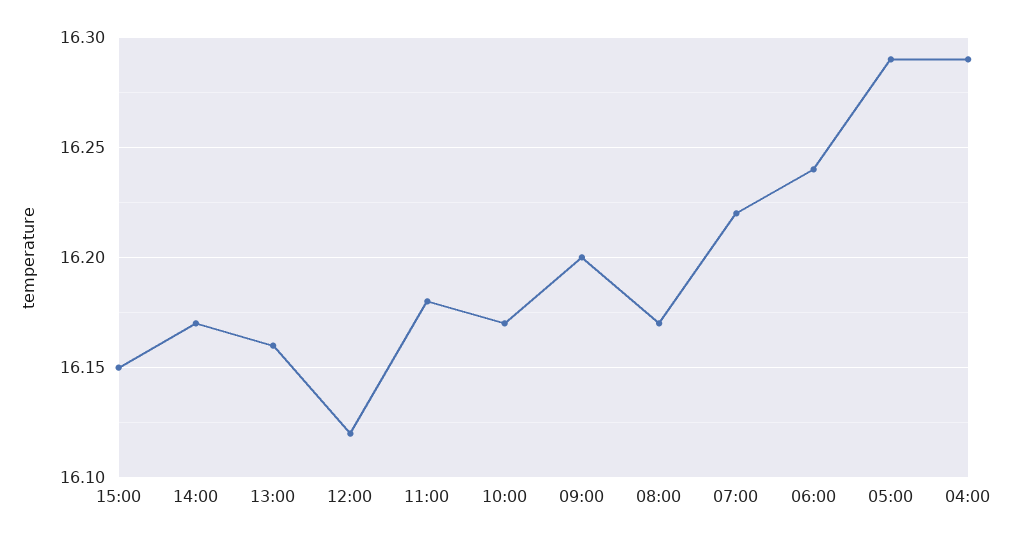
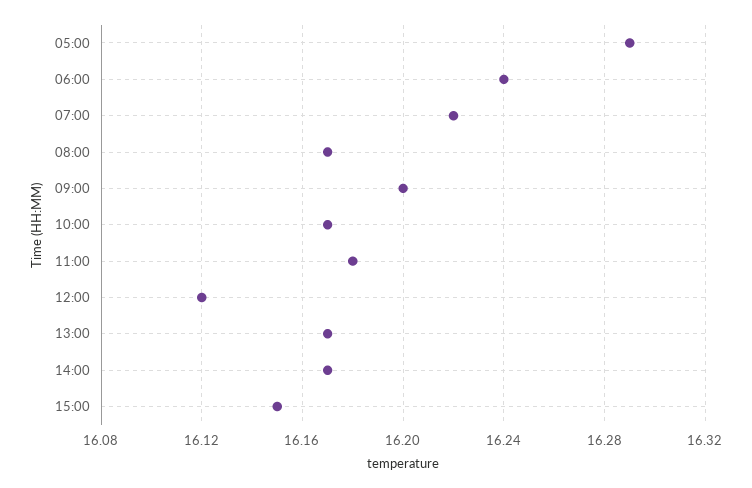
  {
    "15:00": 16.15,
    "14:00": 16.17,
-   "13:00": 16.16,
+   "13:00": 16.17,
    "12:00": 16.12,
    "11:00": 16.18,
    "10:00": 16.17,
    "09:00": 16.2,
    "08:00": 16.17,
    "07:00": 16.22,
    "06:00": 16.24,
-   "05:00": 16.29,
+   "05:00": 16.29
-   "04:00": 16.29
  }

